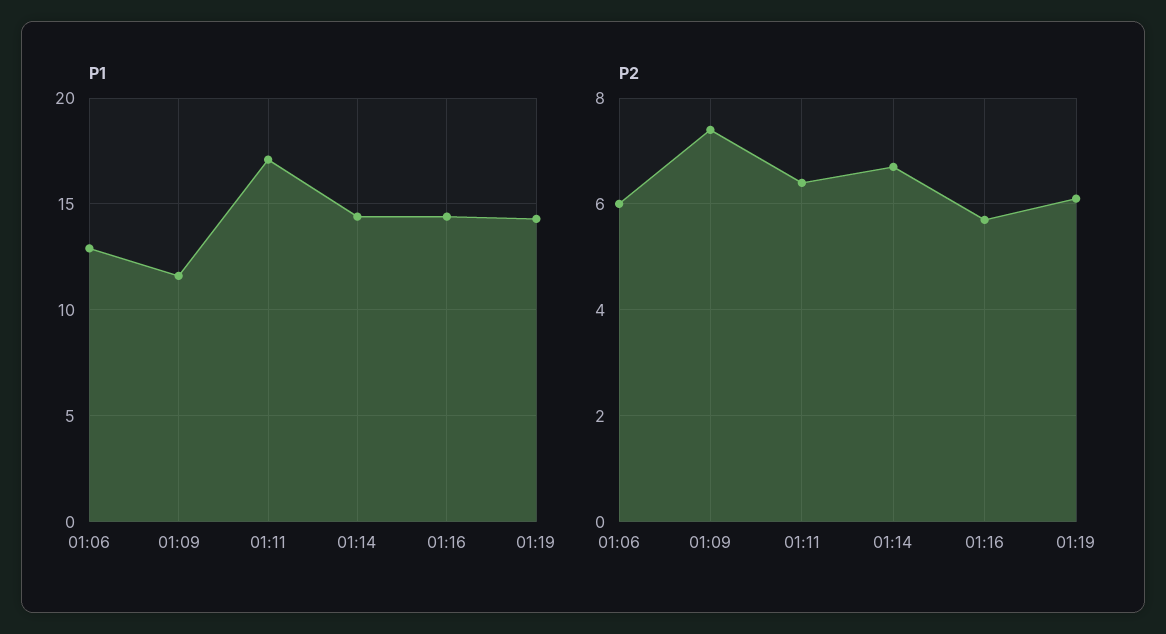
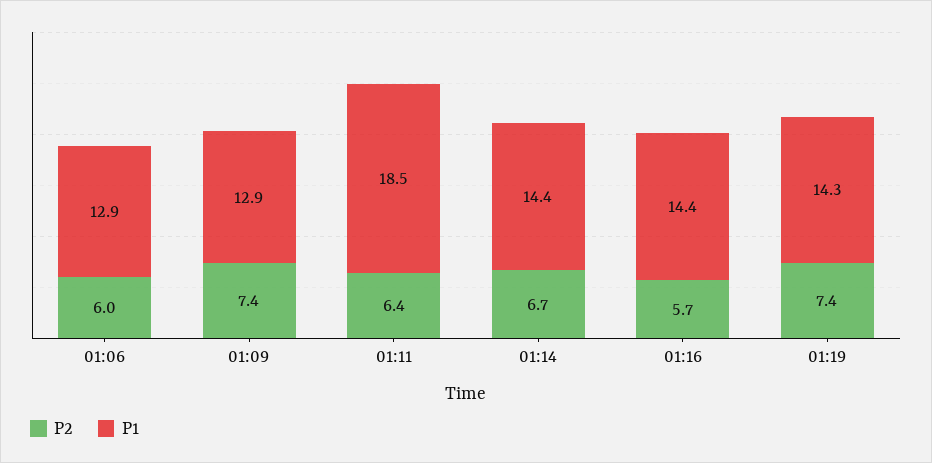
  {
    "P1": {
      "01:06": 12.9,
-     "01:09": 11.5,
+     "01:09": 12.9,
-     "01:11": 17,
+     "01:11": 18.5,
      "01:14": 14.4,
      "01:16": 14.4,
      "01:19": 14.3
    },
    "P2": {
      "01:06": 6,
      "01:09": 7.4,
      "01:11": 6.4,
      "01:14": 6.7,
      "01:16": 5.7,
-     "01:19": 6
+     "01:19": 7.4
    }
  }

